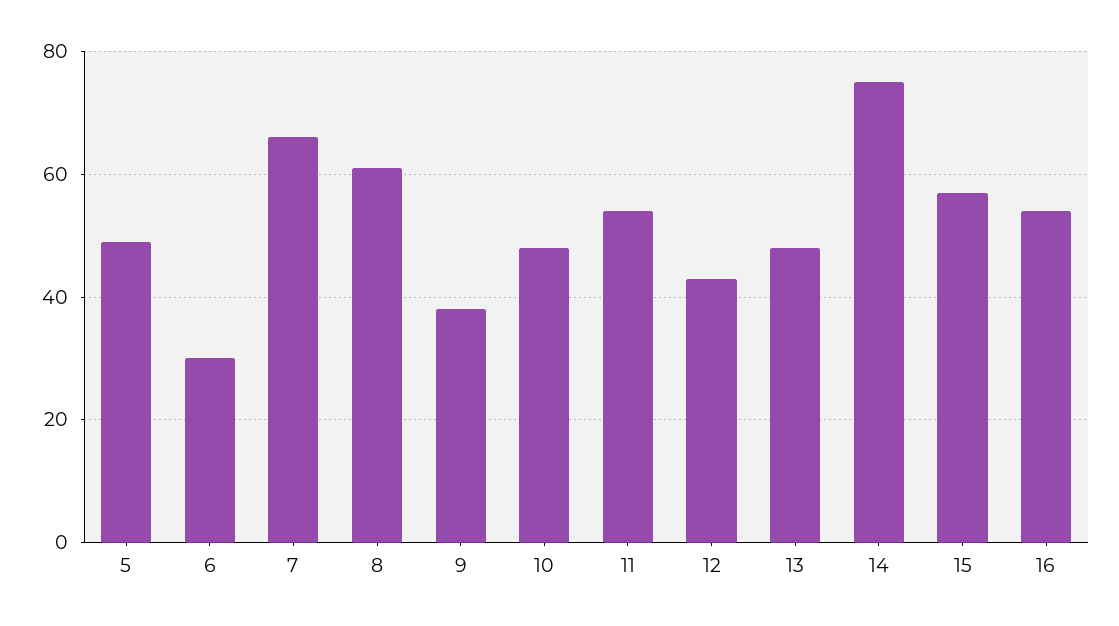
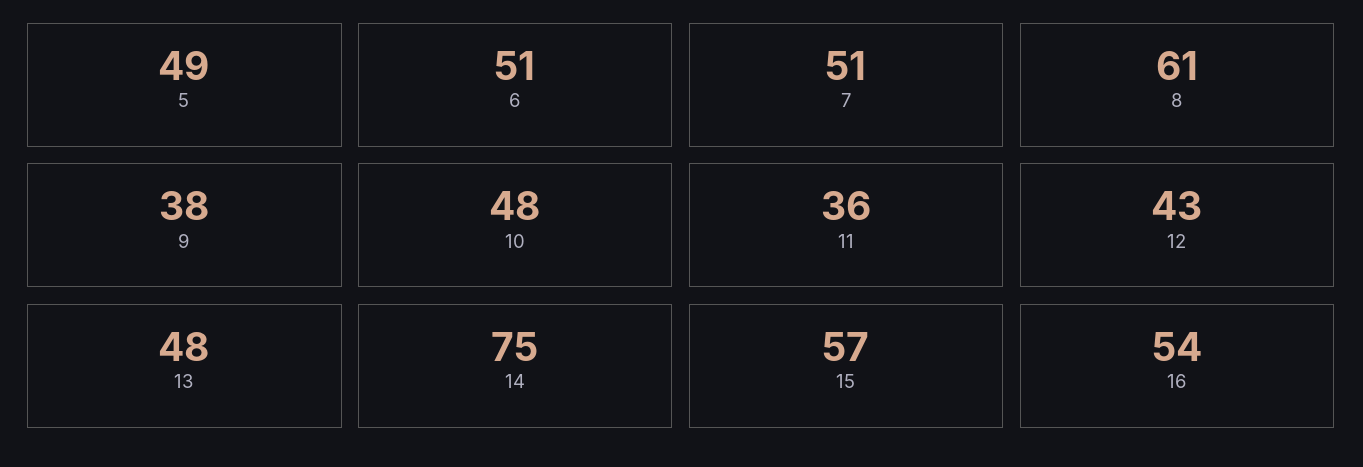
  {
    "5": 49,
-   "6": 30,
+   "6": 51,
-   "7": 65,
+   "7": 51,
    "8": 61,
    "9": 38,
    "10": 48,
-   "11": 55,
+   "11": 36,
    "12": 43,
    "13": 48,
    "14": 75,
    "15": 57,
    "16": 54
  }

